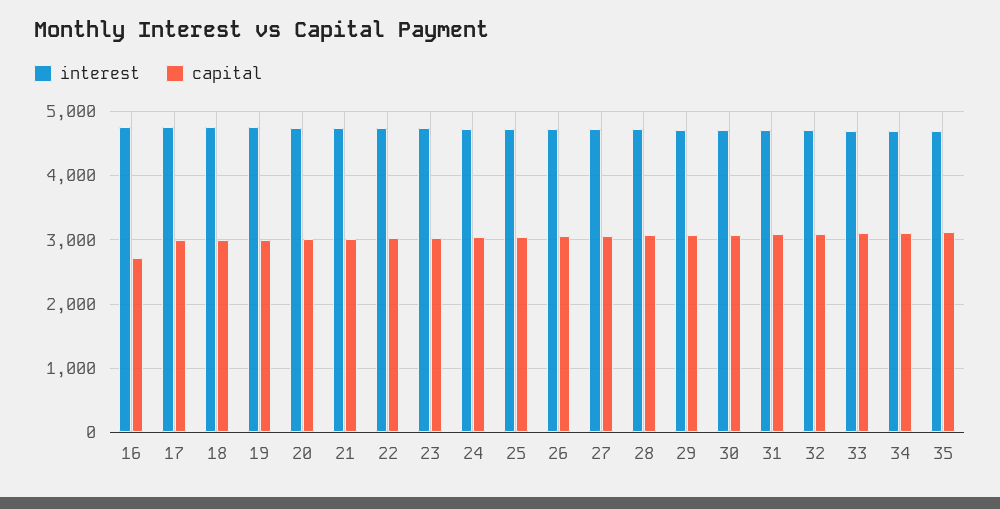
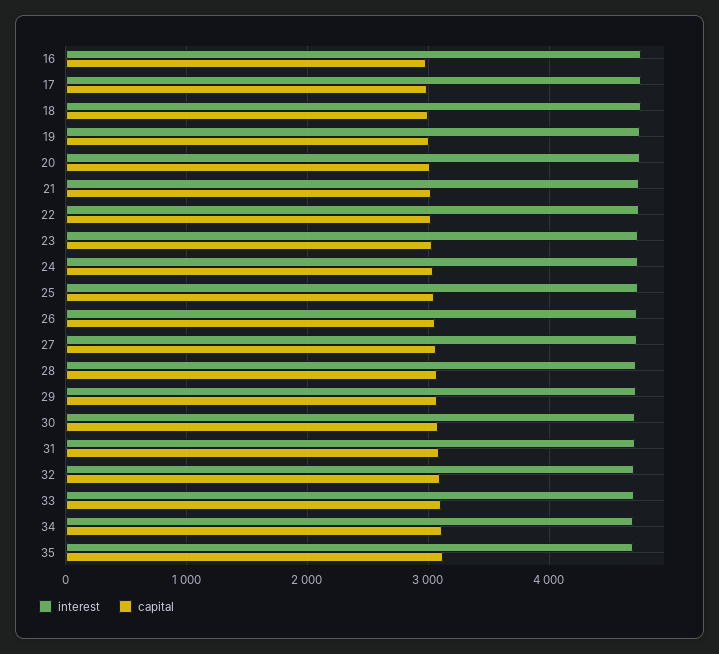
  {
    "interest": {
      "16": 4800,
      "17": 4800,
      "18": 4800,
      "19": 4800,
      "20": 4700,
      "21": 4700,
      "22": 4700,
      "23": 4700,
      "24": 4700,
      "25": 4700,
      "26": 4700,
      "27": 4700,
      "28": 4700,
      "29": 4700,
      "30": 4700,
      "31": 4700,
      "32": 4700,
      "33": 4700,
      "34": 4700,
      "35": 4700
    },
    "capital": {
-     "16": 2700,
+     "16": 3000,
      "17": 3000,
      "18": 3000,
      "19": 3000,
      "20": 3000,
      "21": 3000,
      "22": 3000,
      "23": 3000,
      "24": 3000,
      "25": 3000,
      "26": 3100,
      "27": 3100,
      "28": 3100,
      "29": 3100,
      "30": 3100,
      "31": 3100,
      "32": 3100,
      "33": 3100,
      "34": 3100,
      "35": 3100
    }
  }

